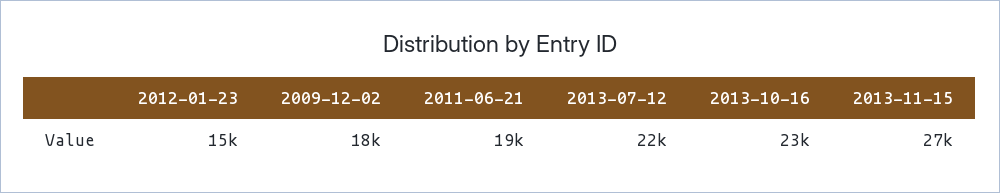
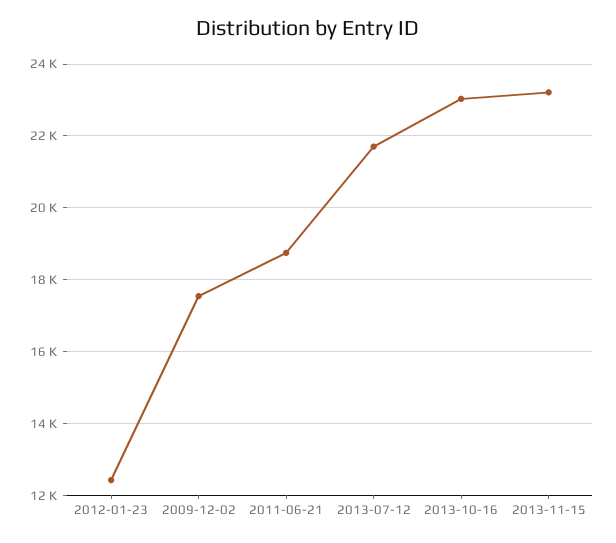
  {
-   "2012-01-23": 15000,
+   "2012-01-23": 12400,
    "2009-12-02": 18000,
    "2011-06-21": 19000,
    "2013-07-12": 22000,
    "2013-10-16": 23000,
-   "2013-11-15": 27000
+   "2013-11-15": 23200
  }

